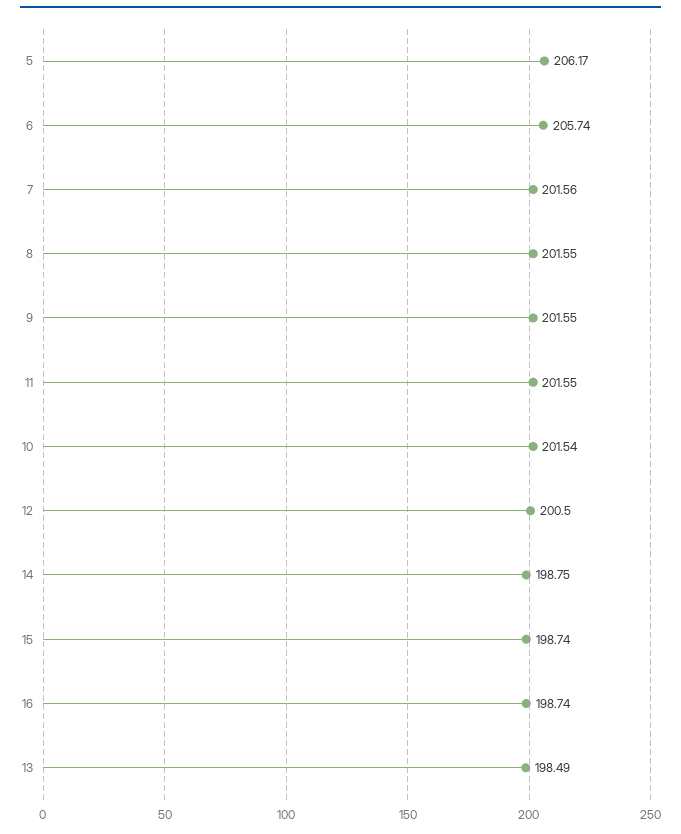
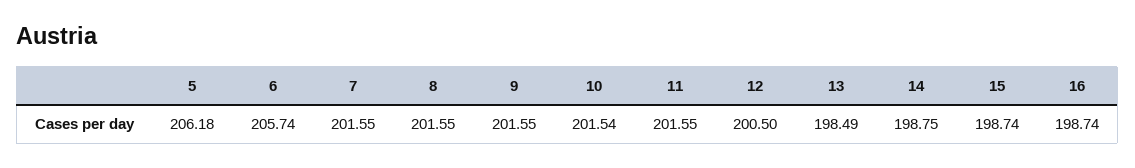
  {
-   "5": 206.17,
+   "5": 206.18,
    "6": 205.74,
-   "7": 201.56,
+   "7": 201.55,
    "8": 201.55,
    "9": 201.55,
    "11": 201.55,
    "10": 201.54,
    "12": 200.5,
    "14": 198.75,
    "15": 198.74,
    "16": 198.74,
    "13": 198.49
  }

